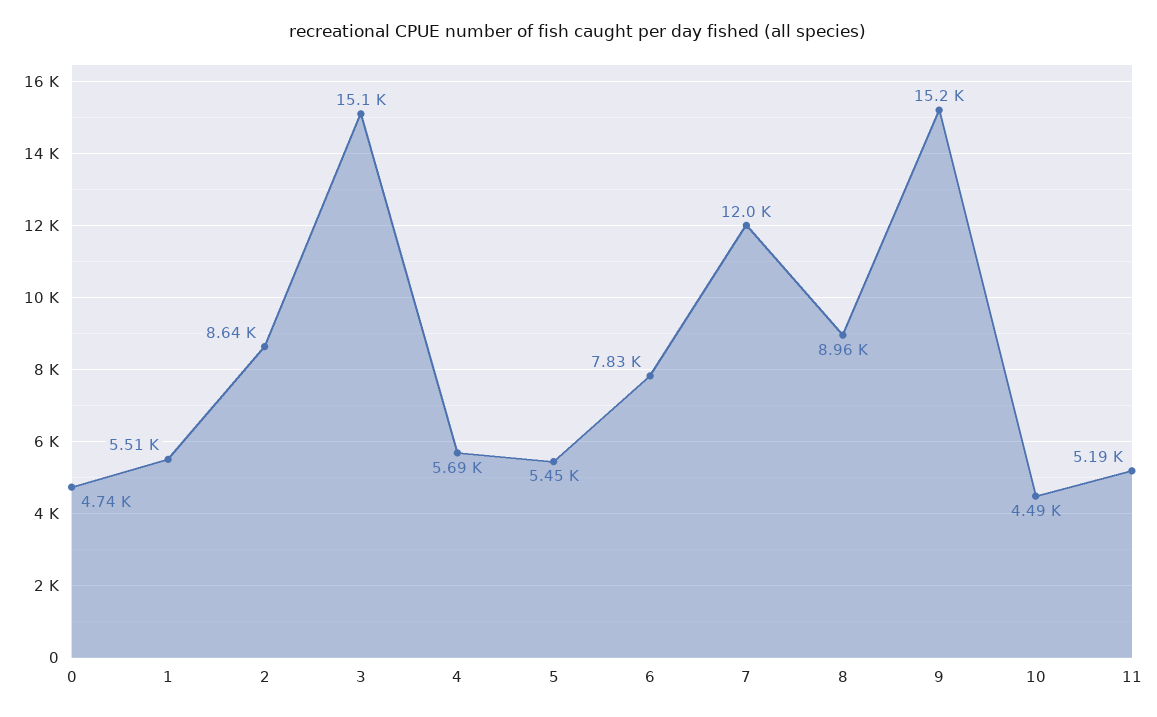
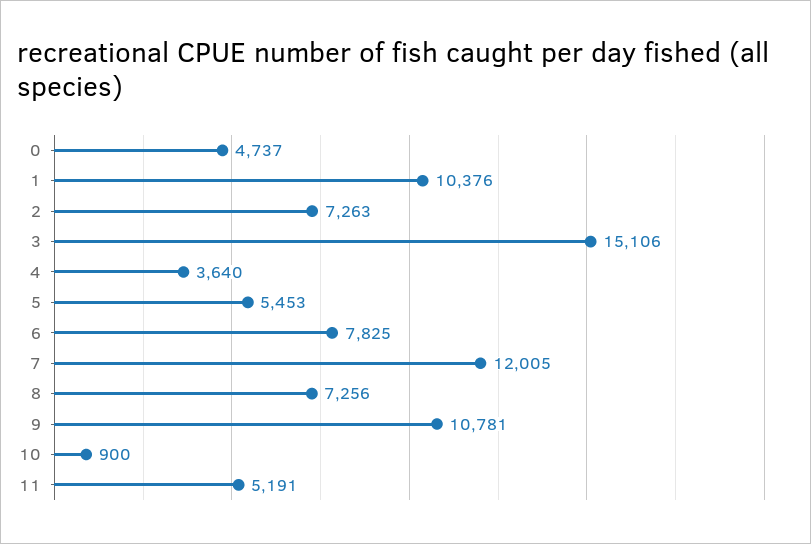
  {
    "0": 4737,
-   "1": 5510,
+   "1": 10376,
-   "2": 8640,
+   "2": 7263,
    "3": 15106,
-   "4": 5690,
+   "4": 3640,
    "5": 5453,
    "6": 7825,
    "7": 12005,
-   "8": 8960,
+   "8": 7256,
-   "9": 15200,
+   "9": 10781,
-   "10": 4490,
+   "10": 900,
    "11": 5191
  }

